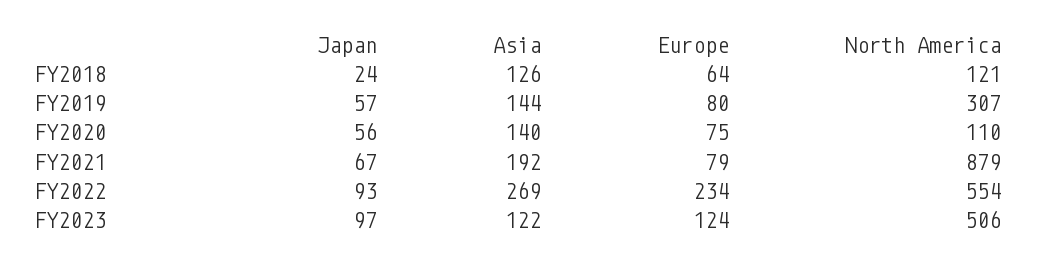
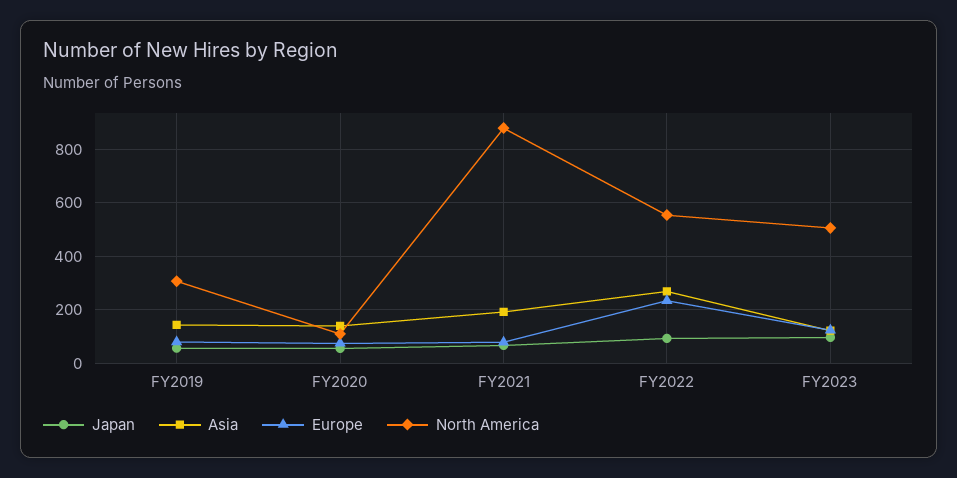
  {
    "Japan": {
-     "FY2018": 24,
      "FY2019": 57,
      "FY2020": 56,
      "FY2021": 67,
      "FY2022": 93,
      "FY2023": 97
    },
    "Asia": {
-     "FY2018": 126,
      "FY2019": 144,
      "FY2020": 140,
      "FY2021": 192,
      "FY2022": 269,
      "FY2023": 122
    },
    "Europe": {
-     "FY2018": 64,
      "FY2019": 80,
      "FY2020": 75,
      "FY2021": 79,
      "FY2022": 234,
      "FY2023": 124
    },
    "North America": {
-     "FY2018": 121,
      "FY2019": 307,
      "FY2020": 110,
      "FY2021": 879,
      "FY2022": 554,
      "FY2023": 506
    }
  }

